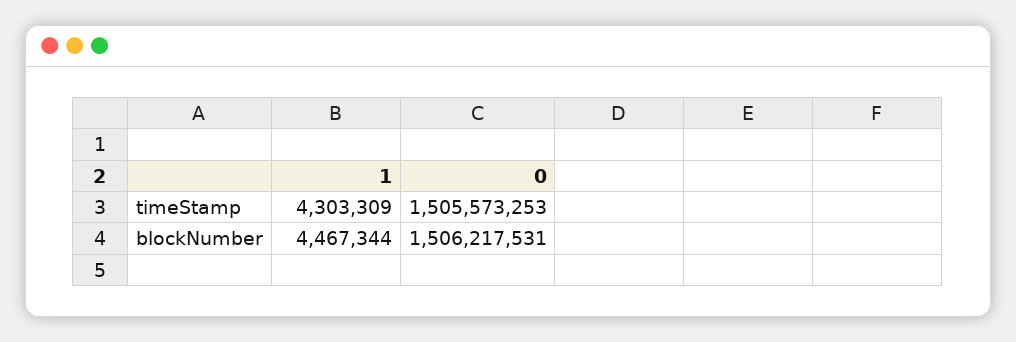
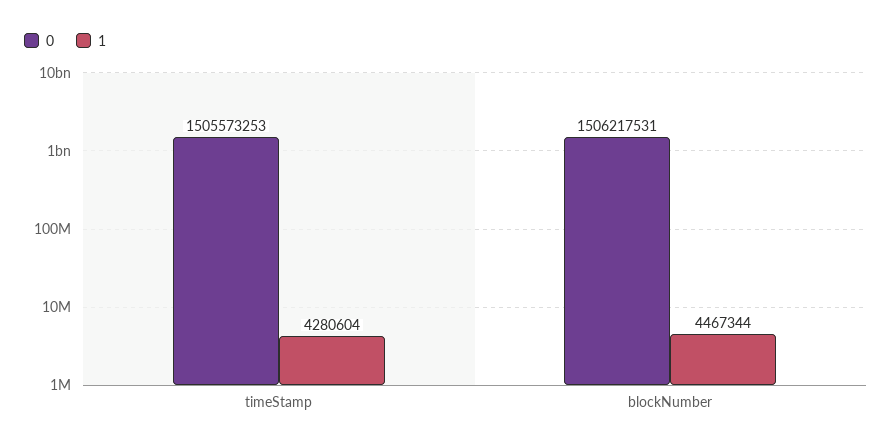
  {
    "1": {
-     "timeStamp": 4303309,
+     "timeStamp": 4280604,
      "blockNumber": 4467344
    },
    "0": {
      "timeStamp": 1505573253,
      "blockNumber": 1506217531
    }
  }

